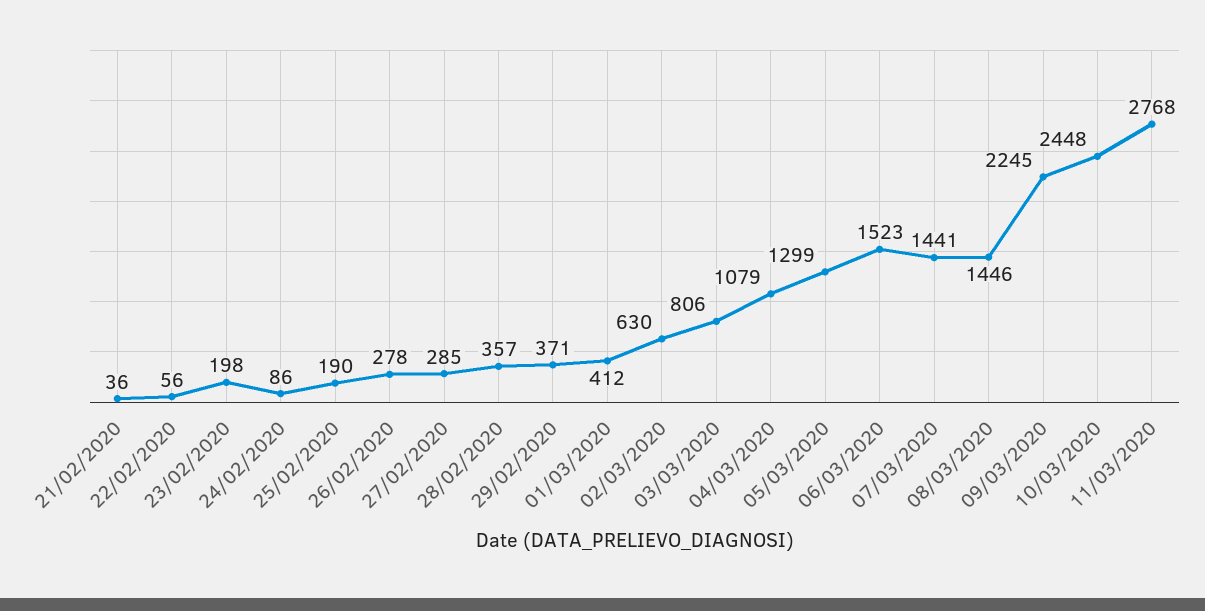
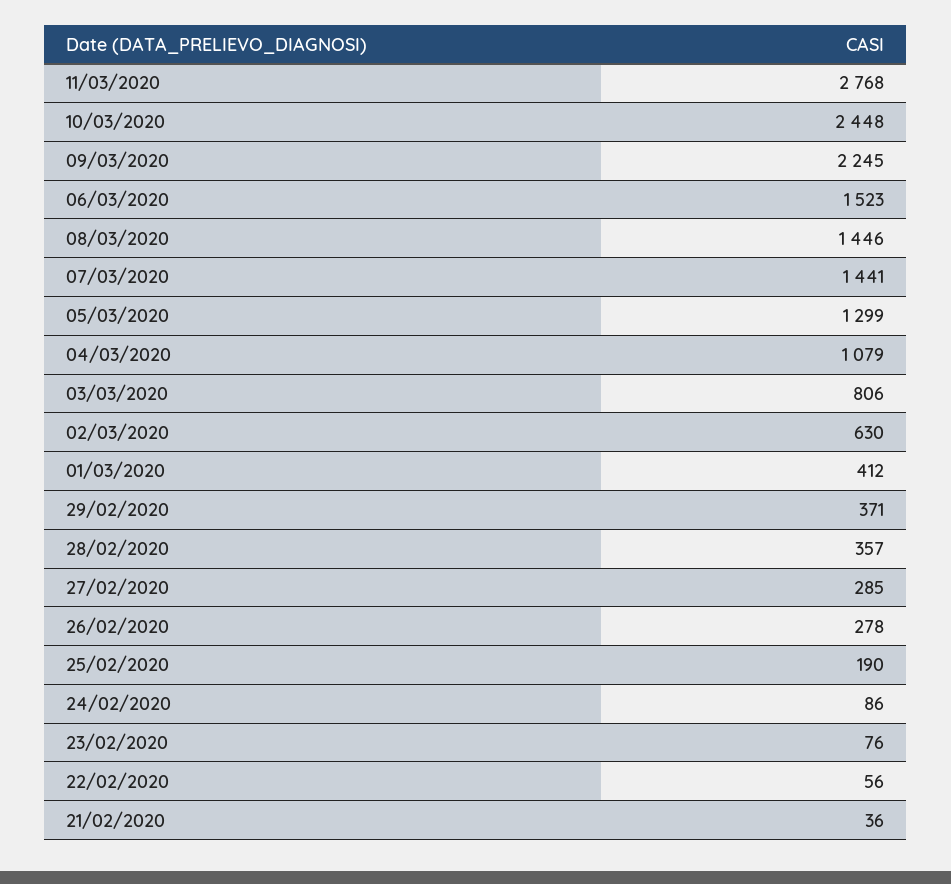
  {
    "21/02/2020": 36,
    "22/02/2020": 56,
-   "23/02/2020": 198,
+   "23/02/2020": 76,
    "24/02/2020": 86,
    "25/02/2020": 190,
    "26/02/2020": 278,
    "27/02/2020": 285,
    "28/02/2020": 357,
    "29/02/2020": 371,
    "01/03/2020": 412,
    "02/03/2020": 630,
    "03/03/2020": 806,
    "04/03/2020": 1079,
    "05/03/2020": 1299,
    "06/03/2020": 1523,
    "07/03/2020": 1441,
    "08/03/2020": 1446,
    "09/03/2020": 2245,
    "10/03/2020": 2448,
    "11/03/2020": 2768
  }

